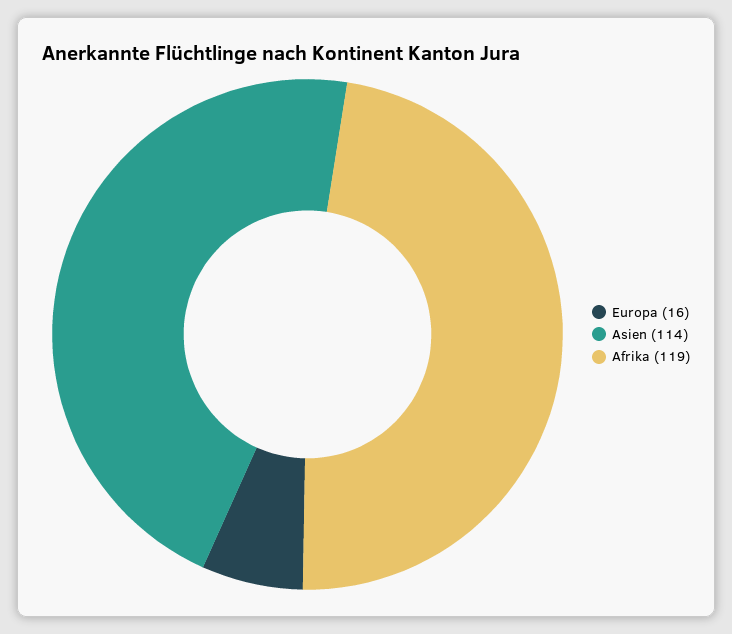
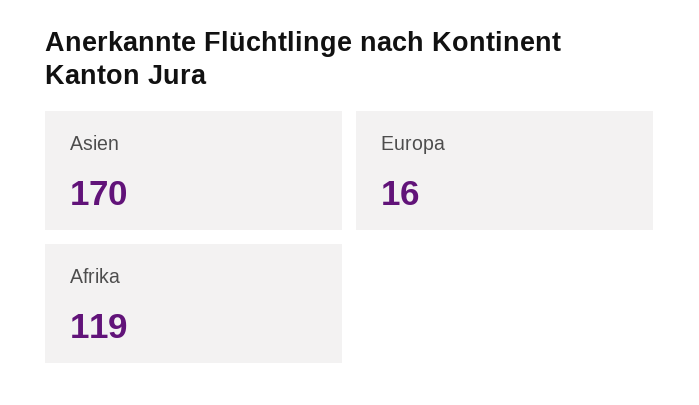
  {
    "Europa": 16,
-   "Asien": 114,
+   "Asien": 170,
    "Afrika": 119
  }

